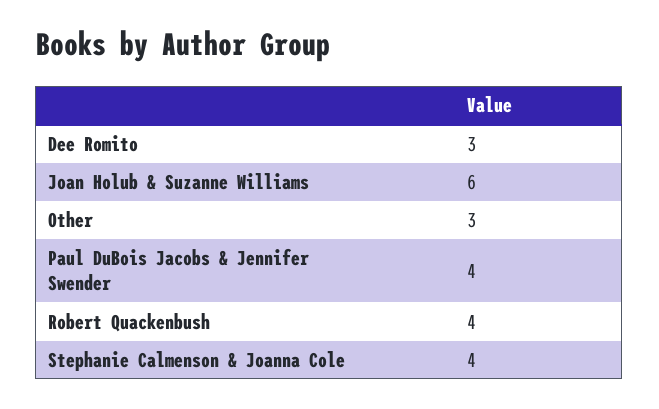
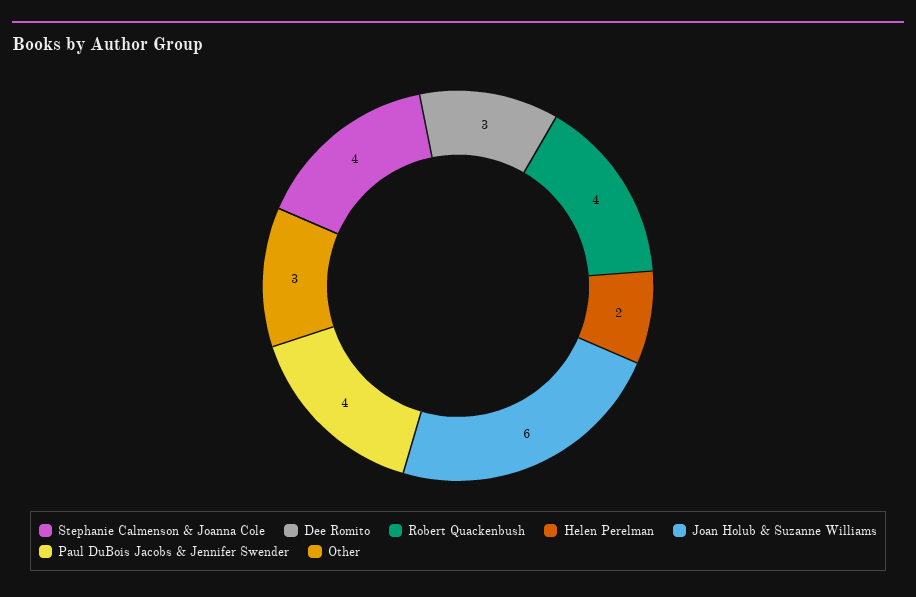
  {
    "Dee Romito": 3,
    "Joan Holub & Suzanne Williams": 6,
    "Other": 3,
    "Paul DuBois Jacobs & Jennifer Swender": 4,
    "Robert Quackenbush": 4,
-   "Stephanie Calmenson & Joanna Cole": 4
+   "Stephanie Calmenson & Joanna Cole": 4,
+   "Helen Perelman": 2
  }

